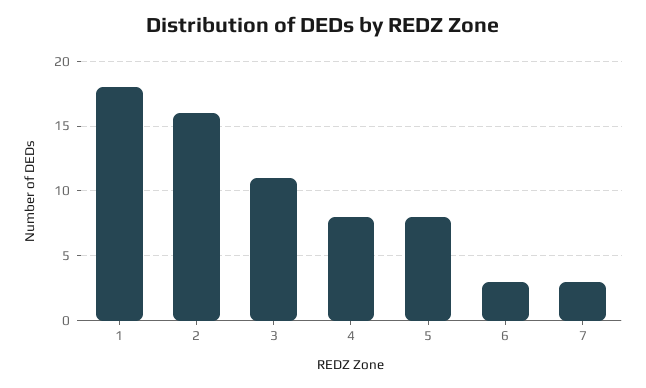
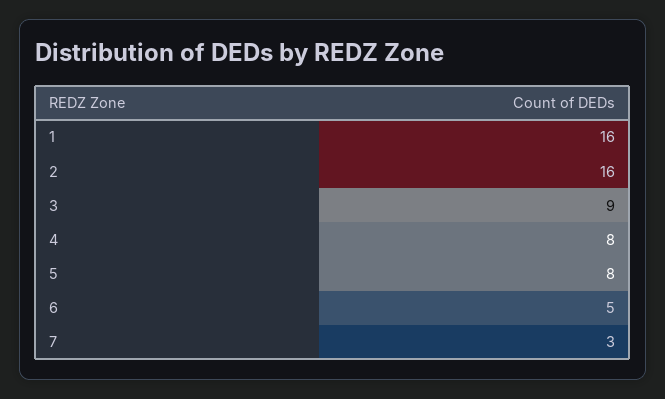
  {
-   "1": 18,
+   "1": 16,
    "2": 16,
-   "3": 11,
+   "3": 9,
    "4": 8,
    "5": 8,
-   "6": 3,
+   "6": 5,
    "7": 3
  }

